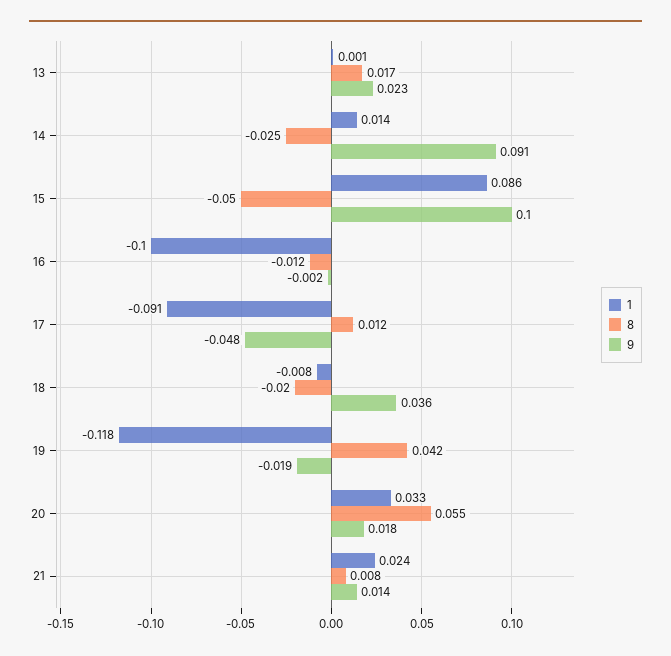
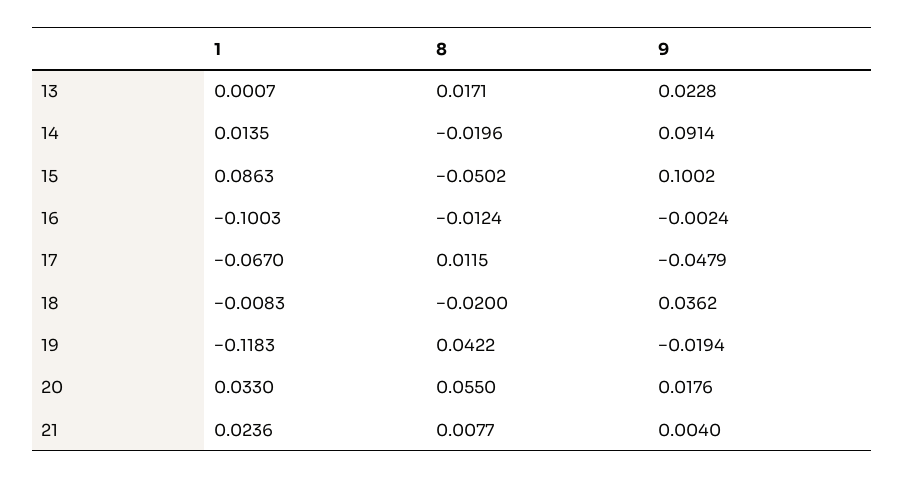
  {
    "1": {
      "13": 0.0007,
      "14": 0.0135,
      "15": 0.0863,
      "16": -0.1003,
-     "17": -0.091,
+     "17": -0.067,
      "18": -0.0083,
      "19": -0.1183,
      "20": 0.033,
      "21": 0.0236
    },
    "8": {
      "13": 0.0171,
-     "14": -0.025,
+     "14": -0.0196,
      "15": -0.0502,
      "16": -0.0124,
      "17": 0.0115,
      "18": -0.02,
      "19": 0.0422,
      "20": 0.055,
      "21": 0.0077
    },
    "9": {
      "13": 0.0228,
      "14": 0.0914,
      "15": 0.1002,
      "16": -0.0024,
      "17": -0.0479,
      "18": 0.0362,
      "19": -0.0194,
      "20": 0.0176,
-     "21": 0.014
+     "21": 0.004
    }
  }

